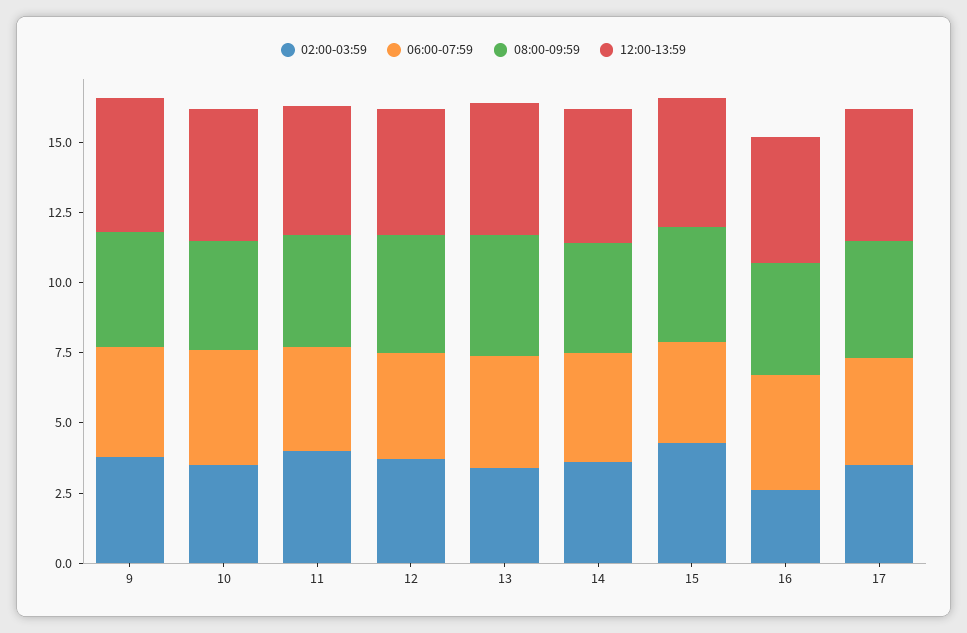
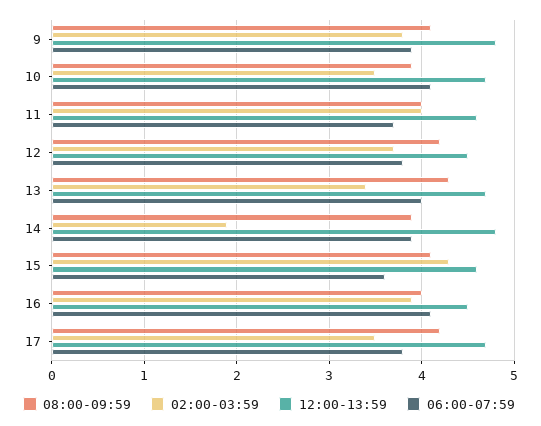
  {
    "02:00-03:59": {
      "9": 3.8,
      "10": 3.5,
      "11": 4,
      "12": 3.7,
      "13": 3.4,
-     "14": 3.5,
+     "14": 1.9,
      "15": 4.3,
-     "16": 2.5,
+     "16": 3.9,
      "17": 3.5
    },
    "06:00-07:59": {
      "9": 3.9,
      "10": 4.1,
      "11": 3.7,
      "12": 3.8,
      "13": 4,
      "14": 3.9,
      "15": 3.6,
      "16": 4.1,
      "17": 3.8
    },
    "08:00-09:59": {
      "9": 4.1,
      "10": 3.9,
      "11": 4,
      "12": 4.2,
      "13": 4.3,
      "14": 3.9,
      "15": 4.1,
      "16": 4,
      "17": 4.2
    },
    "12:00-13:59": {
      "9": 4.8,
      "10": 4.7,
      "11": 4.6,
      "12": 4.5,
      "13": 4.7,
      "14": 4.8,
      "15": 4.6,
      "16": 4.5,
      "17": 4.7
    }
  }

